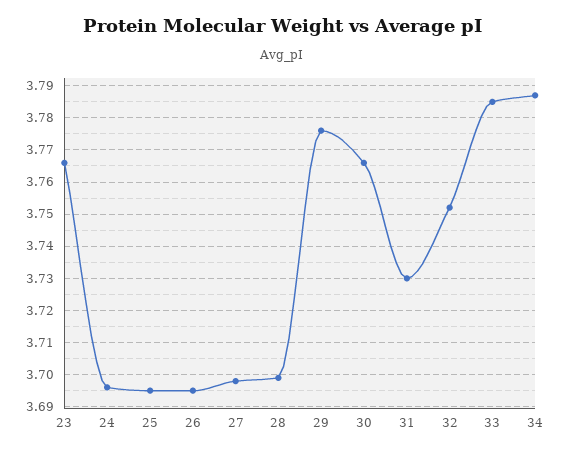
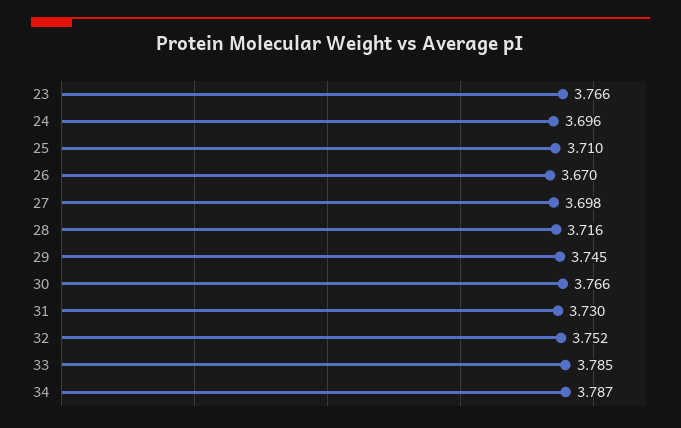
  {
    "23": 3.766,
    "24": 3.696,
-   "25": 3.695,
+   "25": 3.71,
-   "26": 3.695,
+   "26": 3.67,
    "27": 3.698,
-   "28": 3.7,
+   "28": 3.716,
-   "29": 3.775,
+   "29": 3.745,
    "30": 3.766,
    "31": 3.73,
    "32": 3.752,
    "33": 3.785,
    "34": 3.787
  }

